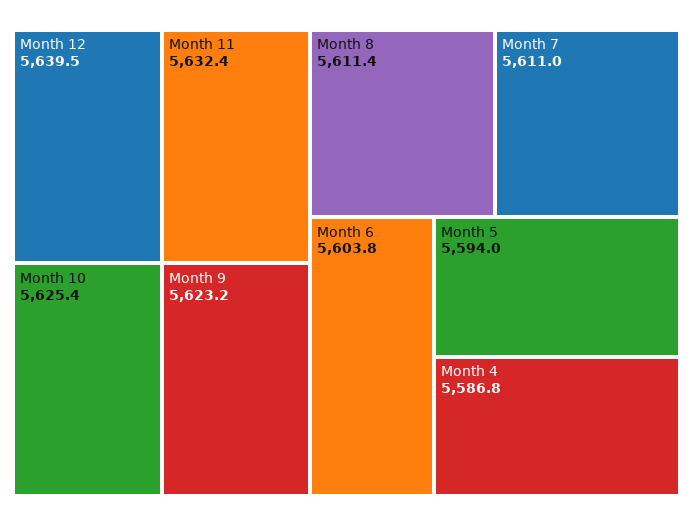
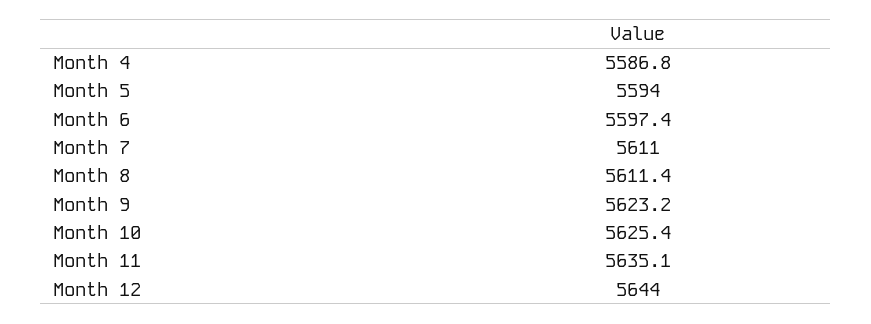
  {
-   "Month 12": 5639.5,
+   "Month 12": 5644,
-   "Month 11": 5632.4,
+   "Month 11": 5635.1,
    "Month 10": 5625.4,
    "Month 9": 5623.2,
    "Month 8": 5611.4,
    "Month 7": 5611,
-   "Month 6": 5603.8,
+   "Month 6": 5597.4,
    "Month 5": 5594,
    "Month 4": 5586.8
  }

